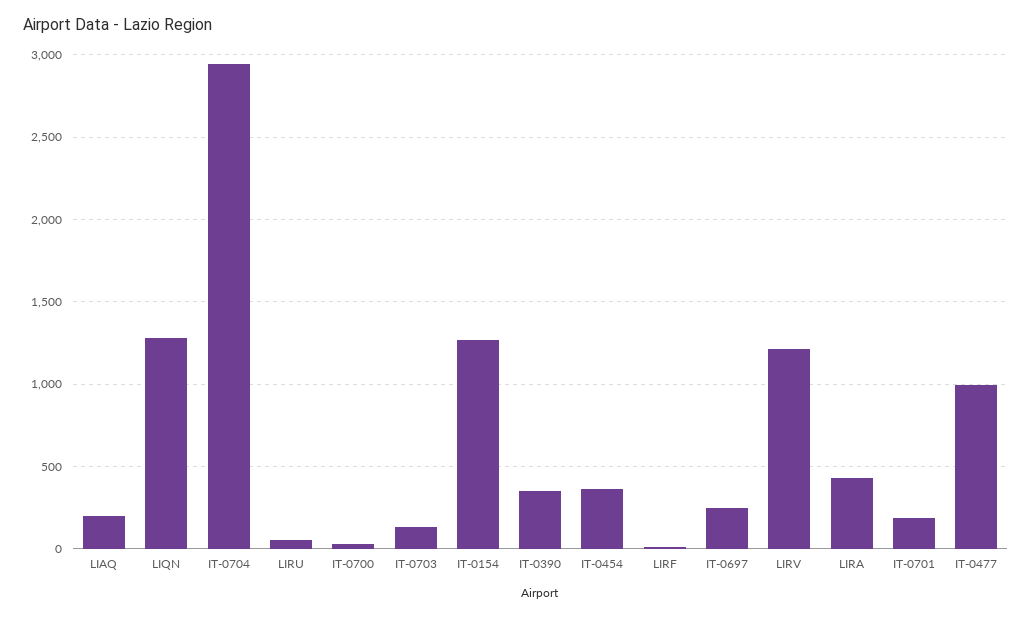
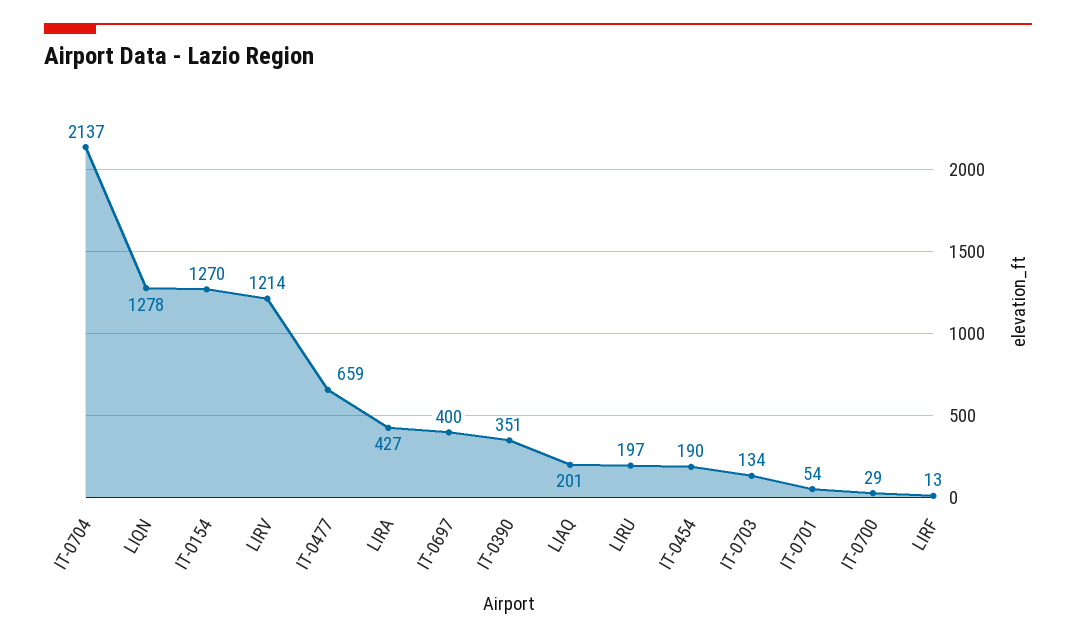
  {
    "LIAQ": 201,
    "LIQN": 1278,
-   "IT-0704": 2950,
+   "IT-0704": 2137,
-   "LIRU": 50,
+   "LIRU": 197,
    "IT-0700": 29,
    "IT-0703": 134,
    "IT-0154": 1270,
    "IT-0390": 351,
-   "IT-0454": 350,
+   "IT-0454": 190,
    "LIRF": 13,
-   "IT-0697": 250,
+   "IT-0697": 400,
    "LIRV": 1214,
    "LIRA": 427,
-   "IT-0701": 200,
+   "IT-0701": 54,
-   "IT-0477": 1000
+   "IT-0477": 659
  }

